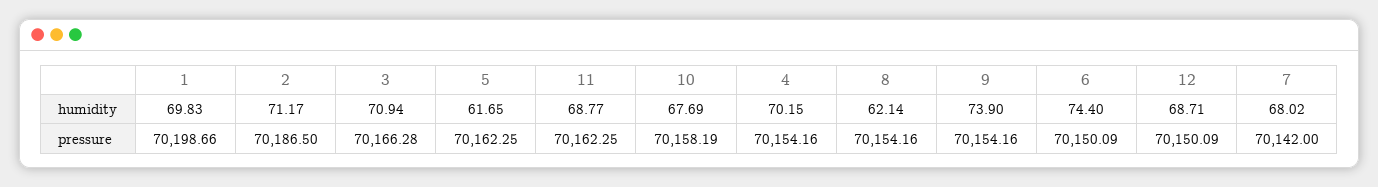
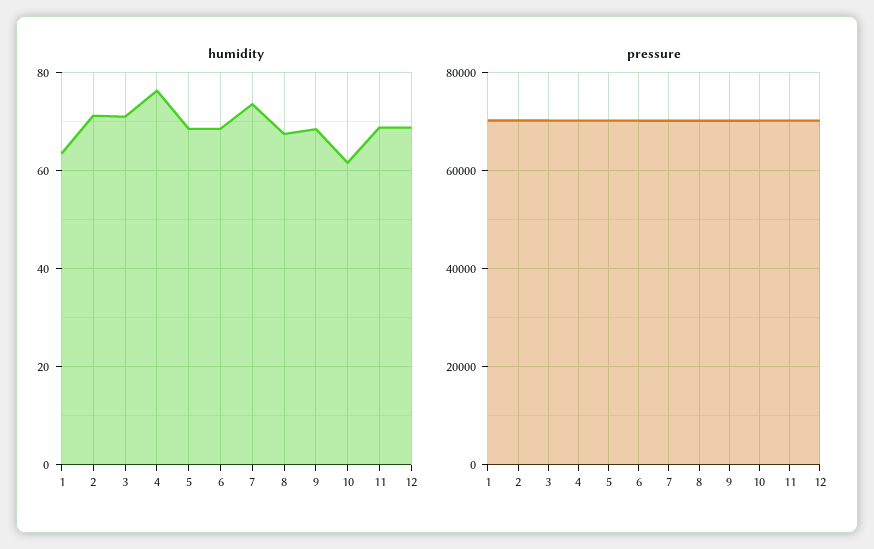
  {
    "humidity": {
-     "1": 69.83,
+     "1": 64,
      "2": 71.17,
      "3": 70.94,
-     "5": 61.65,
+     "5": 68,
      "11": 68.77,
-     "10": 67.69,
+     "10": 62,
-     "4": 70.15,
+     "4": 76,
-     "8": 62.14,
+     "8": 68,
-     "9": 73.9,
+     "9": 68,
-     "6": 74.4,
+     "6": 68,
      "12": 68.71,
-     "7": 68.02
+     "7": 74
    },
    "pressure": {
      "1": 70198.66,
      "2": 70186.5,
      "3": 70166.28,
      "5": 70162.25,
      "11": 70162.25,
      "10": 70158.19,
      "4": 70154.16,
      "8": 70154.16,
      "9": 70154.16,
      "6": 70150.09,
      "12": 70150.09,
      "7": 70142
    }
  }

